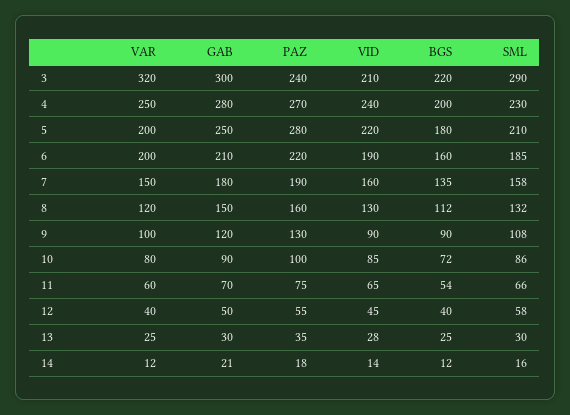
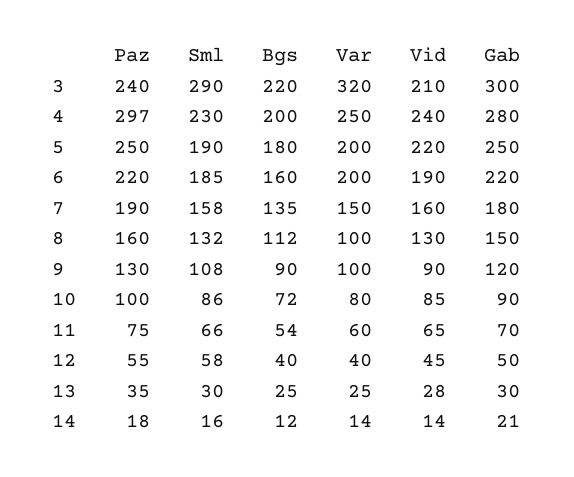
  {
    "VAR": {
      "3": 320,
      "4": 250,
      "5": 200,
      "6": 200,
      "7": 150,
-     "8": 120,
+     "8": 100,
      "9": 100,
      "10": 80,
      "11": 60,
      "12": 40,
      "13": 25,
-     "14": 12
+     "14": 14
    },
    "GAB": {
      "3": 300,
      "4": 280,
      "5": 250,
-     "6": 210,
+     "6": 220,
      "7": 180,
      "8": 150,
      "9": 120,
      "10": 90,
      "11": 70,
      "12": 50,
      "13": 30,
      "14": 21
    },
    "PAZ": {
      "3": 240,
-     "4": 270,
+     "4": 297,
-     "5": 280,
+     "5": 250,
      "6": 220,
      "7": 190,
      "8": 160,
      "9": 130,
      "10": 100,
      "11": 75,
      "12": 55,
      "13": 35,
      "14": 18
    },
    "VID": {
      "3": 210,
      "4": 240,
      "5": 220,
      "6": 190,
      "7": 160,
      "8": 130,
      "9": 90,
      "10": 85,
      "11": 65,
      "12": 45,
      "13": 28,
      "14": 14
    },
    "BGS": {
      "3": 220,
      "4": 200,
      "5": 180,
      "6": 160,
      "7": 135,
      "8": 112,
      "9": 90,
      "10": 72,
      "11": 54,
      "12": 40,
      "13": 25,
      "14": 12
    },
    "SML": {
      "3": 290,
      "4": 230,
-     "5": 210,
+     "5": 190,
      "6": 185,
      "7": 158,
      "8": 132,
      "9": 108,
      "10": 86,
      "11": 66,
      "12": 58,
      "13": 30,
      "14": 16
    }
  }

